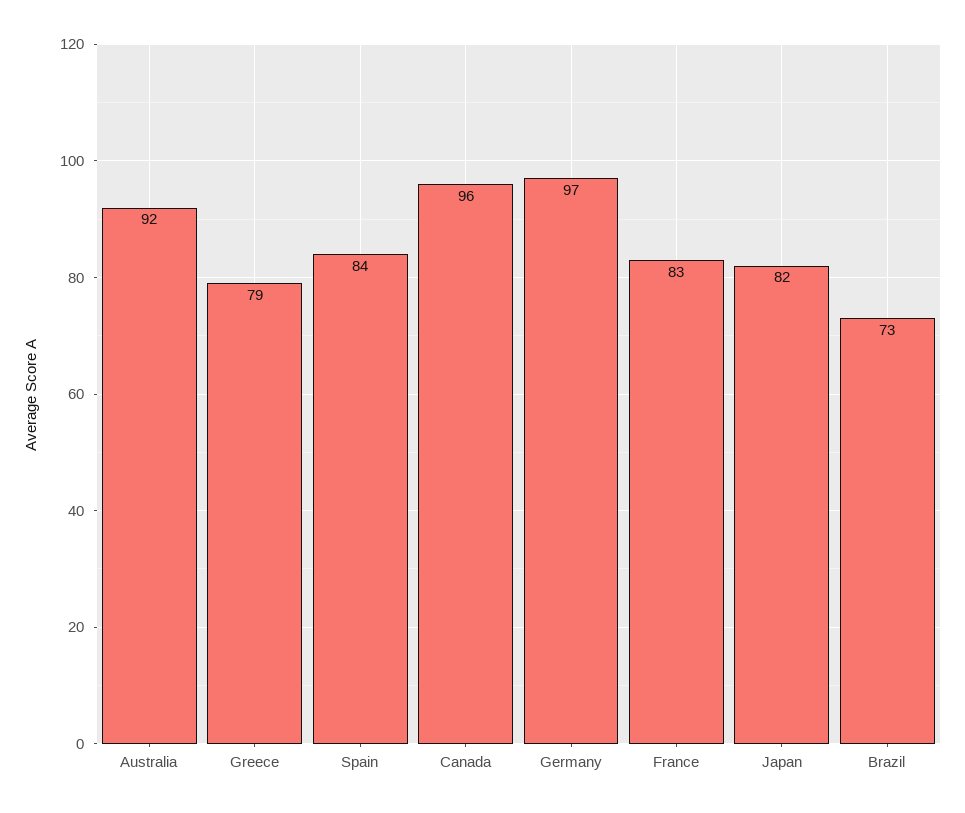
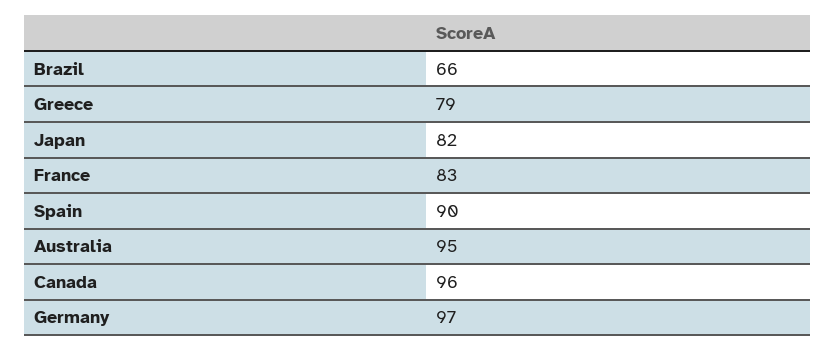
  {
-   "Australia": 92,
+   "Australia": 95,
    "Greece": 79,
-   "Spain": 84,
+   "Spain": 90,
    "Canada": 96,
    "Germany": 97,
    "France": 83,
    "Japan": 82,
-   "Brazil": 73
+   "Brazil": 66
  }

